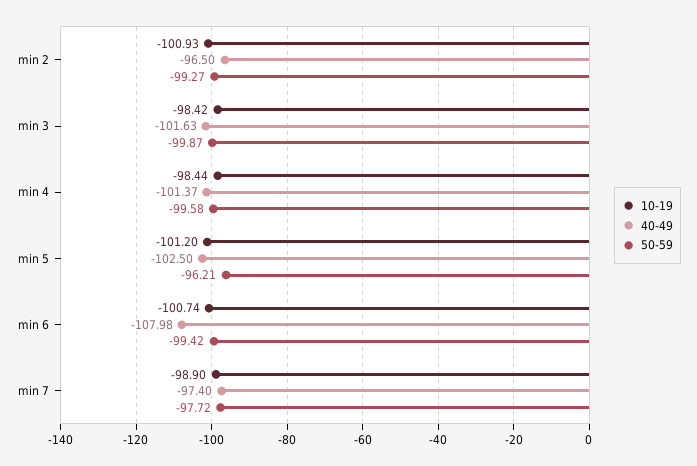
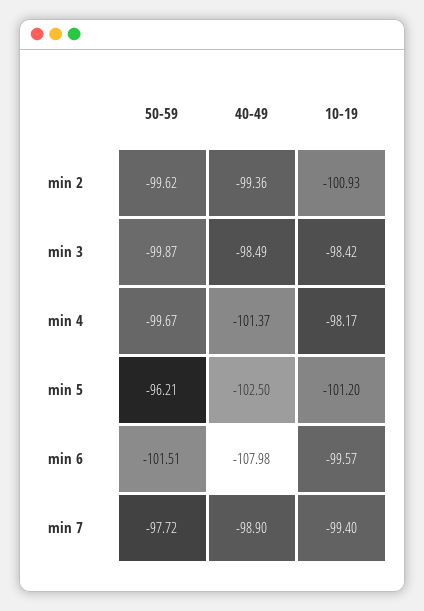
  {
    "10-19": {
      "min 2": -100.93,
      "min 3": -98.42,
-     "min 4": -98.44,
+     "min 4": -98.17,
      "min 5": -101.2,
-     "min 6": -100.74,
+     "min 6": -99.57,
-     "min 7": -98.9
+     "min 7": -99.4
    },
    "40-49": {
-     "min 2": -96.5,
+     "min 2": -99.36,
-     "min 3": -101.63,
+     "min 3": -98.49,
      "min 4": -101.37,
      "min 5": -102.5,
      "min 6": -107.98,
-     "min 7": -97.4
+     "min 7": -98.9
    },
    "50-59": {
-     "min 2": -99.27,
+     "min 2": -99.62,
      "min 3": -99.87,
-     "min 4": -99.58,
+     "min 4": -99.67,
      "min 5": -96.21,
-     "min 6": -99.42,
+     "min 6": -101.51,
      "min 7": -97.72
    }
  }

